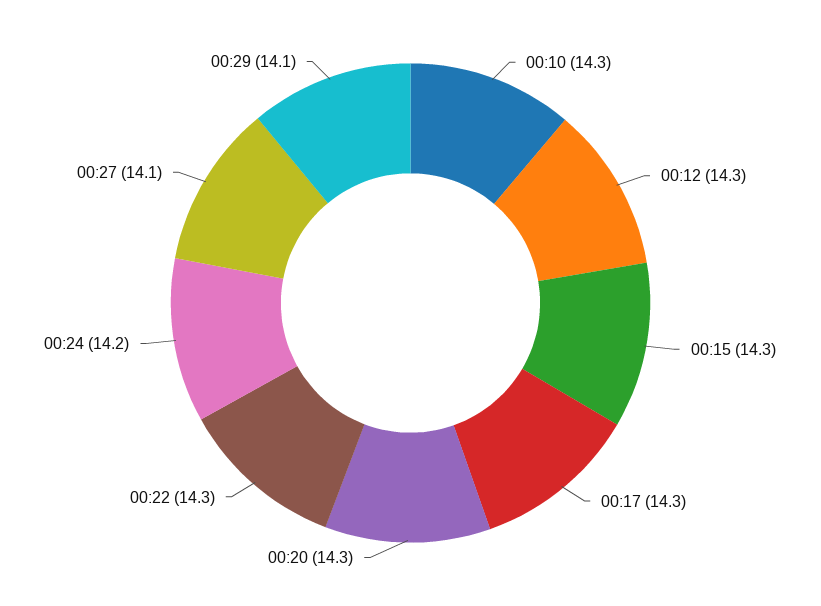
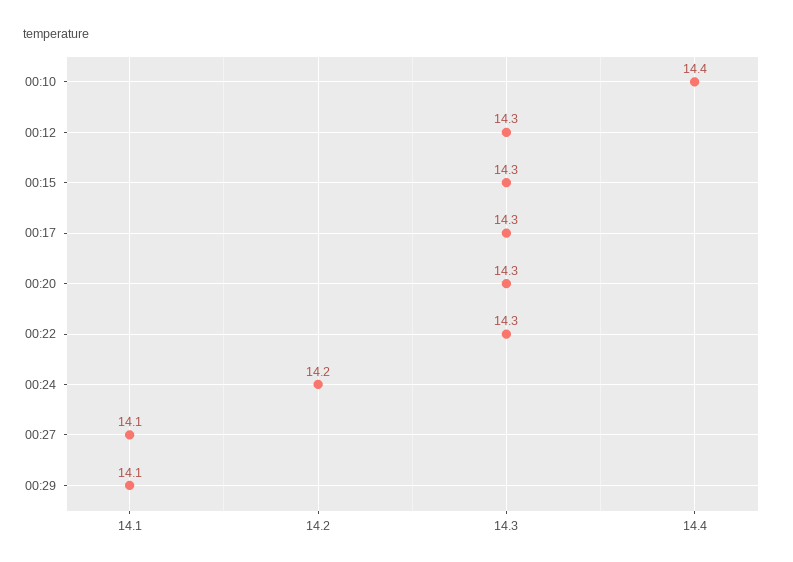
  {
-   "00:10": 14.3,
+   "00:10": 14.4,
    "00:12": 14.3,
    "00:15": 14.3,
    "00:17": 14.3,
    "00:20": 14.3,
    "00:22": 14.3,
    "00:24": 14.2,
    "00:27": 14.1,
    "00:29": 14.1
  }

